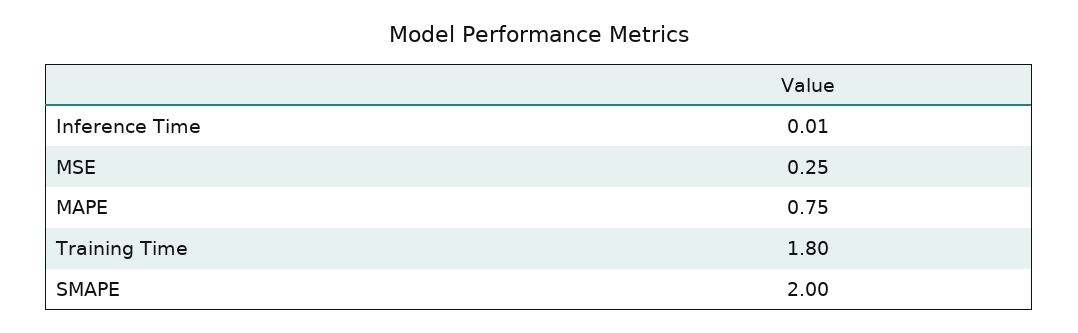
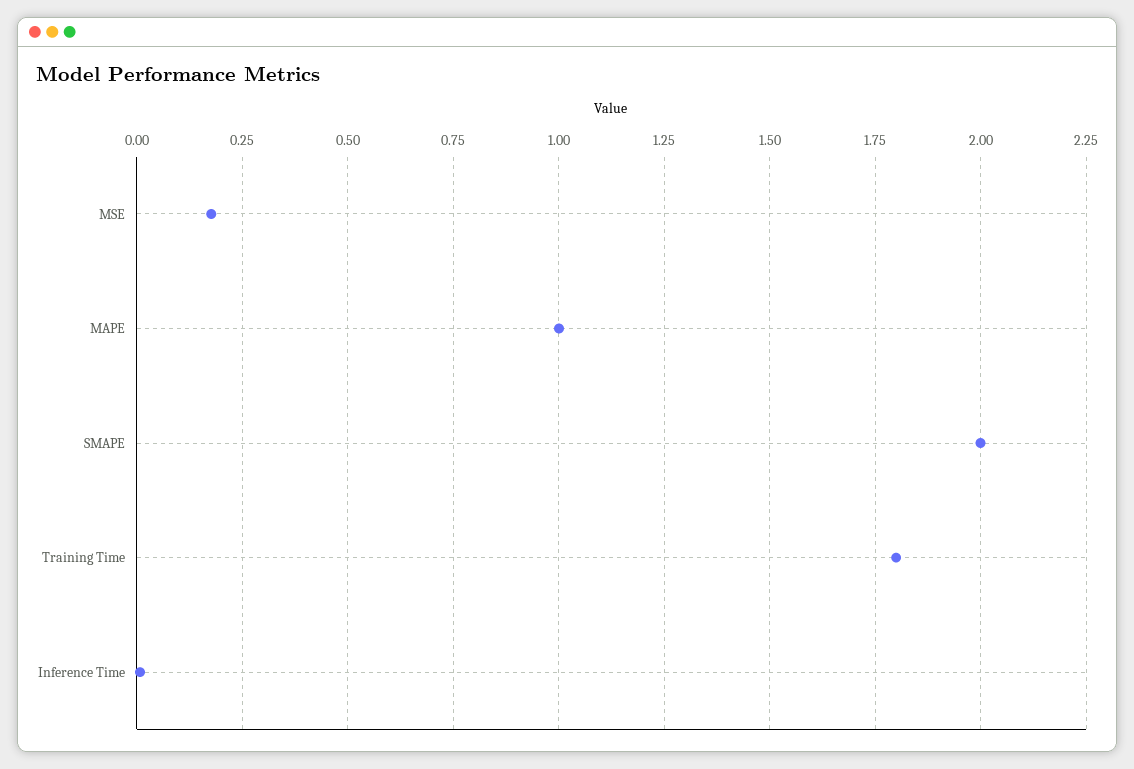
  {
    "Inference Time": 0.01,
-   "MSE": 0.25,
+   "MSE": 0.175,
-   "MAPE": 0.75,
+   "MAPE": 1,
    "Training Time": 1.8,
    "SMAPE": 2
  }

